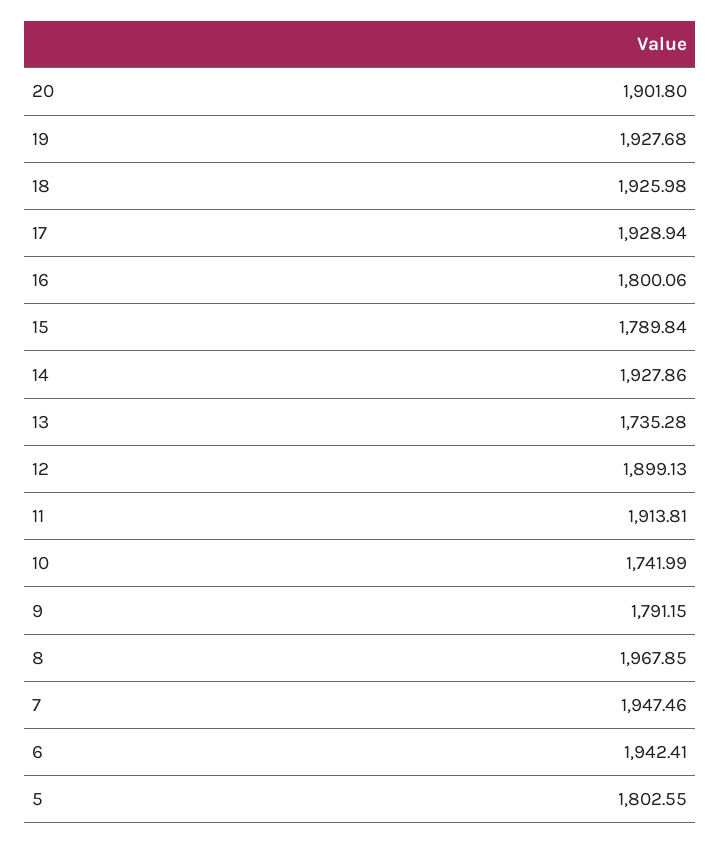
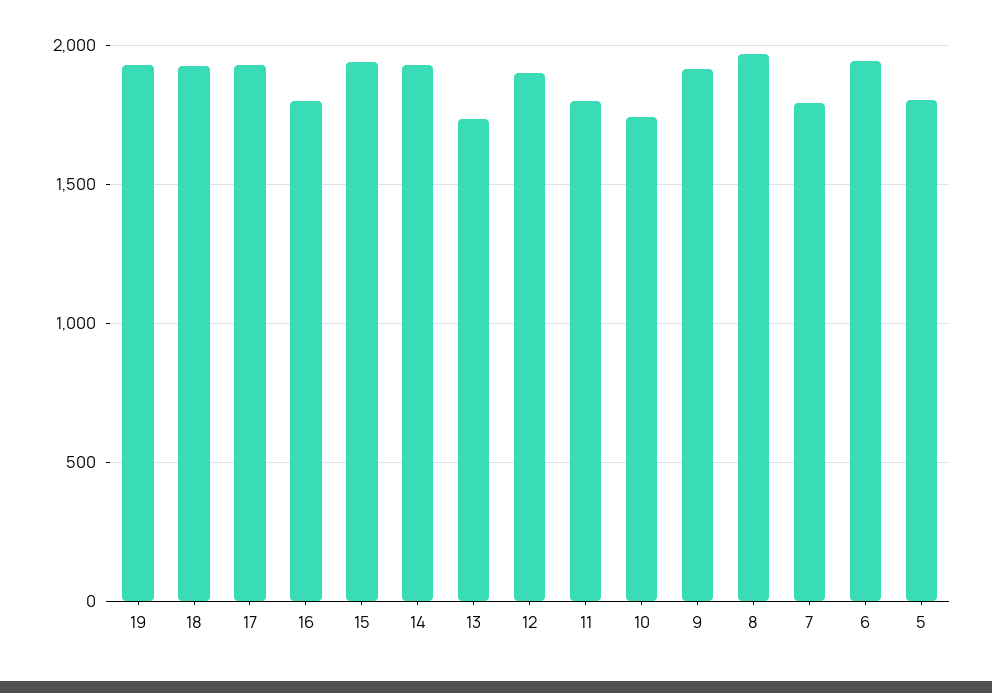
  {
-   "20": 1901.8,
    "19": 1927.68,
    "18": 1925.98,
    "17": 1928.94,
    "16": 1800.06,
-   "15": 1789.84,
+   "15": 1950,
    "14": 1927.86,
    "13": 1735.28,
    "12": 1899.13,
-   "11": 1913.81,
+   "11": 1800,
    "10": 1741.99,
-   "9": 1791.15,
+   "9": 1900,
    "8": 1967.85,
-   "7": 1947.46,
+   "7": 1800,
    "6": 1942.41,
    "5": 1802.55
  }

